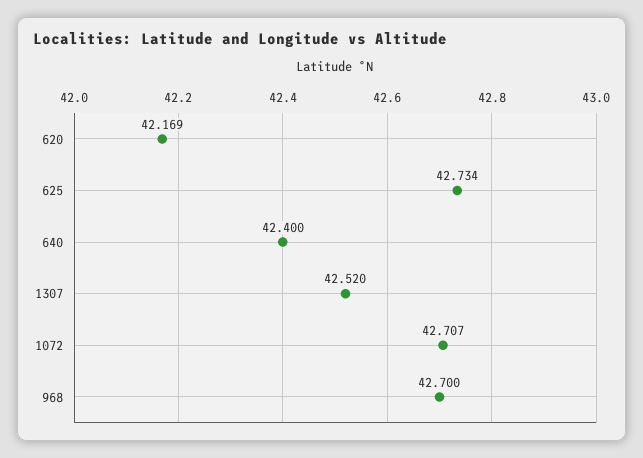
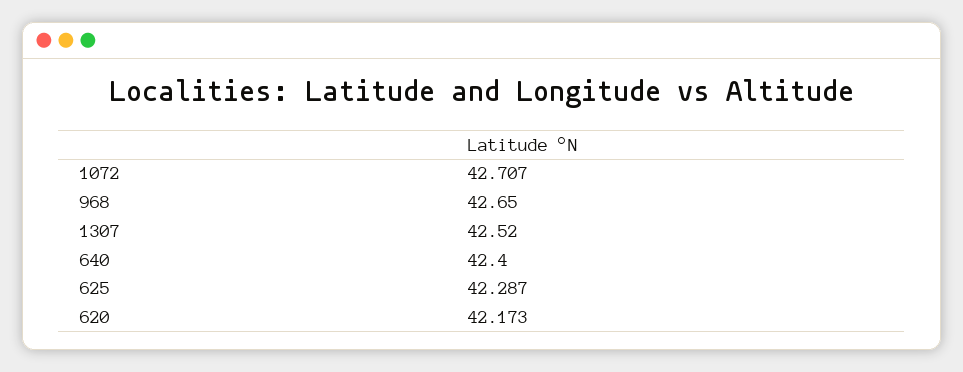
  {
-   "620": 42.169,
+   "620": 42.173,
-   "625": 42.734,
+   "625": 42.287,
    "640": 42.4,
    "1307": 42.52,
    "1072": 42.707,
-   "968": 42.7
+   "968": 42.65
  }

